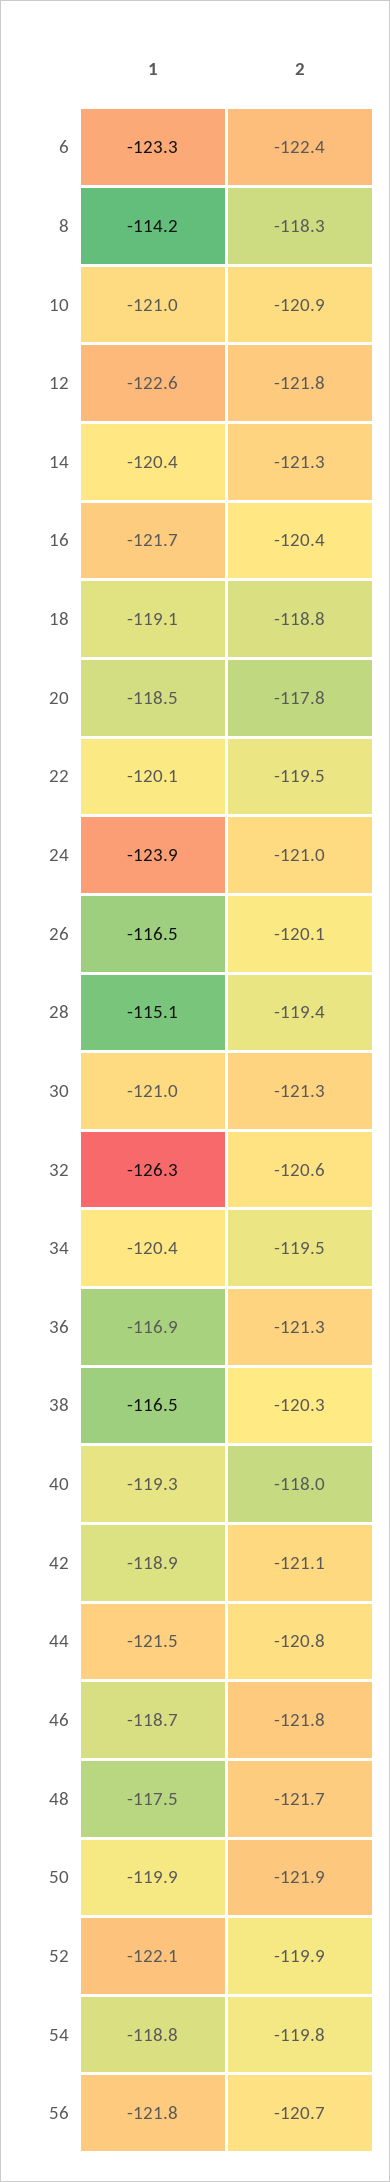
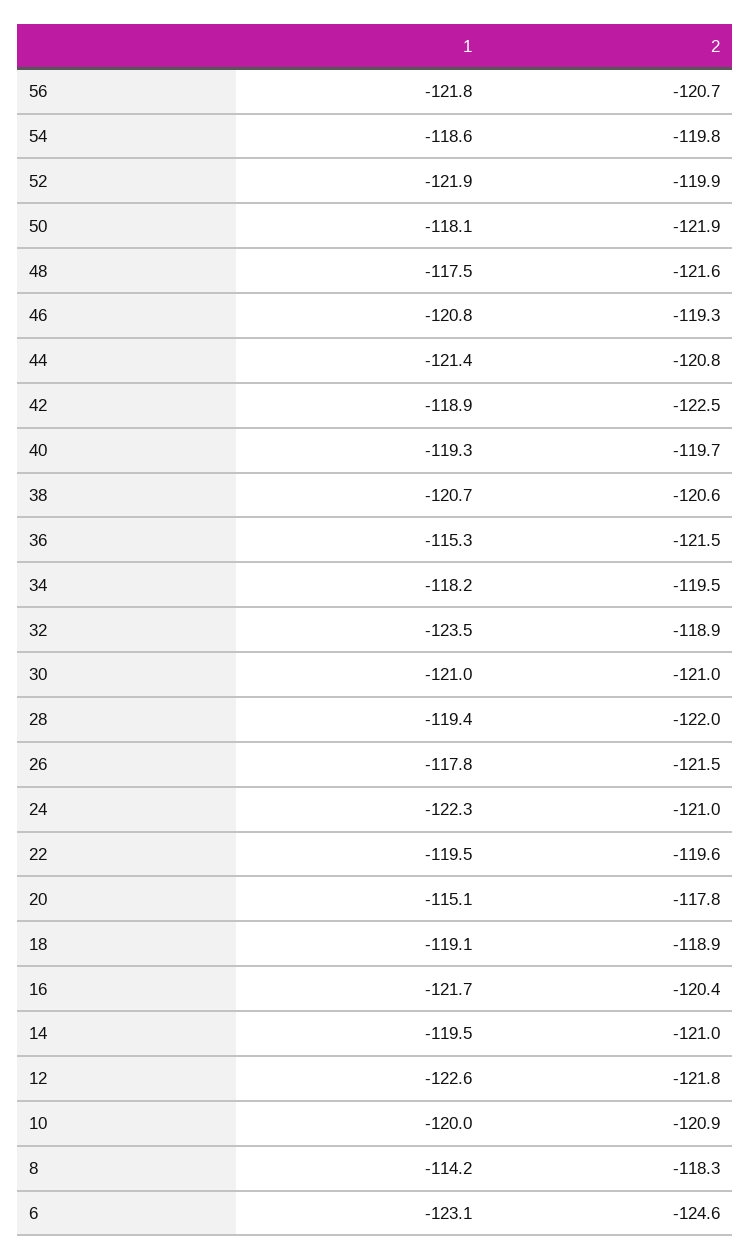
  {
    "1": {
-     "6": -123.3,
+     "6": -123.1,
      "8": -114.2,
-     "10": -121,
+     "10": -120,
      "12": -122.6,
-     "14": -120.4,
+     "14": -119.5,
      "16": -121.7,
      "18": -119.1,
-     "20": -118.5,
+     "20": -115.1,
-     "22": -120.1,
+     "22": -119.5,
-     "24": -123.9,
+     "24": -122.3,
-     "26": -116.5,
+     "26": -117.8,
-     "28": -115.1,
+     "28": -119.4,
      "30": -121,
-     "32": -126.3,
+     "32": -123.5,
-     "34": -120.4,
+     "34": -118.2,
-     "36": -116.9,
+     "36": -115.3,
-     "38": -116.5,
+     "38": -120.7,
      "40": -119.3,
      "42": -118.9,
-     "44": -121.5,
+     "44": -121.4,
-     "46": -118.7,
+     "46": -120.8,
      "48": -117.5,
-     "50": -119.9,
+     "50": -118.1,
-     "52": -122.1,
+     "52": -121.9,
-     "54": -118.8,
+     "54": -118.6,
      "56": -121.8
    },
    "2": {
-     "6": -122.4,
+     "6": -124.6,
      "8": -118.3,
      "10": -120.9,
      "12": -121.8,
-     "14": -121.3,
+     "14": -121,
      "16": -120.4,
-     "18": -118.8,
+     "18": -118.9,
      "20": -117.8,
-     "22": -119.5,
+     "22": -119.6,
      "24": -121,
-     "26": -120.1,
+     "26": -121.5,
-     "28": -119.4,
+     "28": -122,
-     "30": -121.3,
+     "30": -121,
-     "32": -120.6,
+     "32": -118.9,
      "34": -119.5,
-     "36": -121.3,
+     "36": -121.5,
-     "38": -120.3,
+     "38": -120.6,
-     "40": -118,
+     "40": -119.7,
-     "42": -121.1,
+     "42": -122.5,
      "44": -120.8,
-     "46": -121.8,
+     "46": -119.3,
-     "48": -121.7,
+     "48": -121.6,
      "50": -121.9,
      "52": -119.9,
      "54": -119.8,
      "56": -120.7
    }
  }

